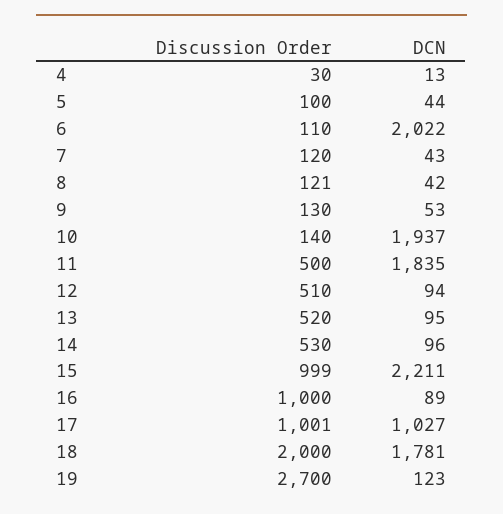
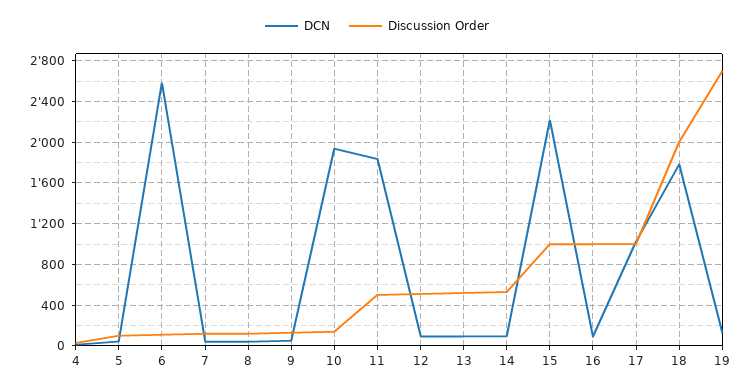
  {
    "Discussion Order": {
      "4": 30,
      "5": 100,
      "6": 110,
      "7": 120,
      "8": 121,
      "9": 130,
      "10": 140,
      "11": 500,
      "12": 510,
      "13": 520,
      "14": 530,
      "15": 999,
      "16": 1000,
      "17": 1001,
      "18": 2000,
      "19": 2700
    },
    "DCN": {
      "4": 13,
      "5": 44,
-     "6": 2022,
+     "6": 2600,
      "7": 43,
      "8": 42,
      "9": 53,
      "10": 1937,
      "11": 1835,
      "12": 94,
      "13": 95,
      "14": 96,
      "15": 2211,
      "16": 89,
      "17": 1027,
      "18": 1781,
      "19": 123
    }
  }

